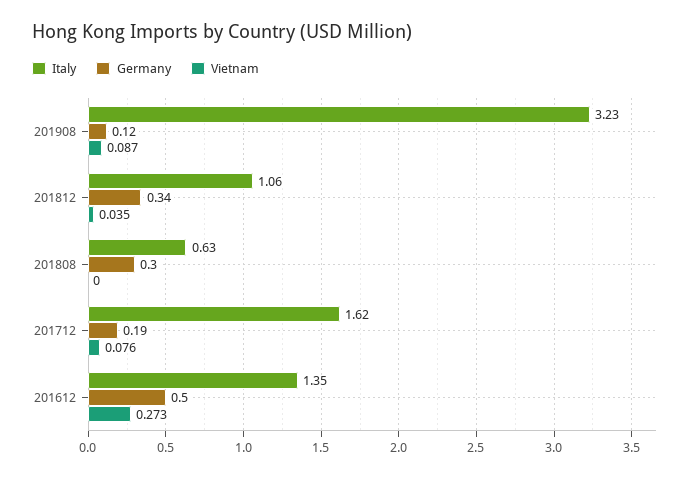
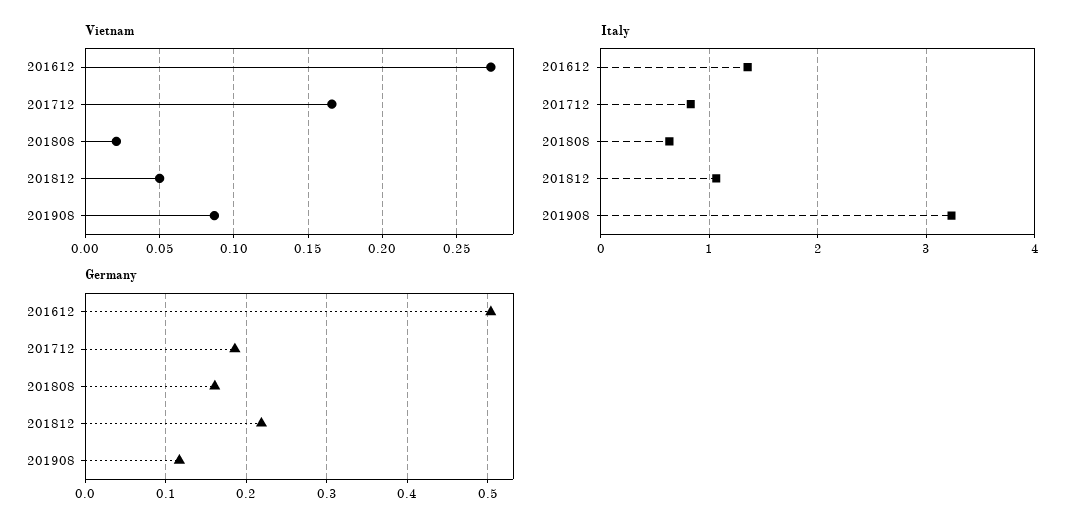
  {
    "Italy": {
      "201908": 3.23,
      "201812": 1.06,
      "201808": 0.63,
-     "201712": 1.62,
+     "201712": 0.8,
      "201612": 1.35
    },
    "Germany": {
      "201908": 0.12,
-     "201812": 0.34,
+     "201812": 0.22,
-     "201808": 0.3,
+     "201808": 0.16,
      "201712": 0.19,
      "201612": 0.5
    },
    "Vietnam": {
      "201908": 0.087,
-     "201812": 0.035,
+     "201812": 0.05,
-     "201808": 0,
+     "201808": 0.02,
-     "201712": 0.076,
+     "201712": 0.165,
      "201612": 0.273
    }
  }

